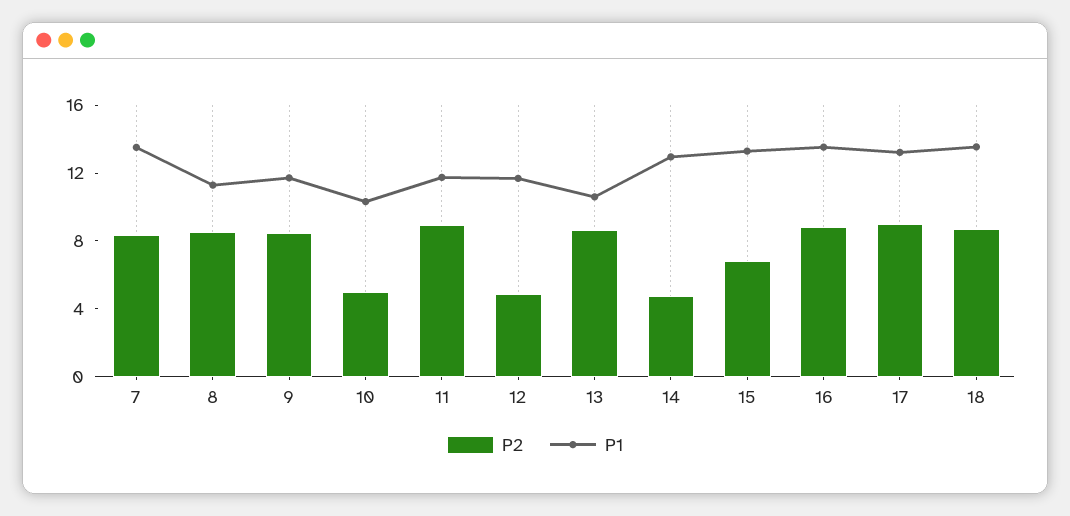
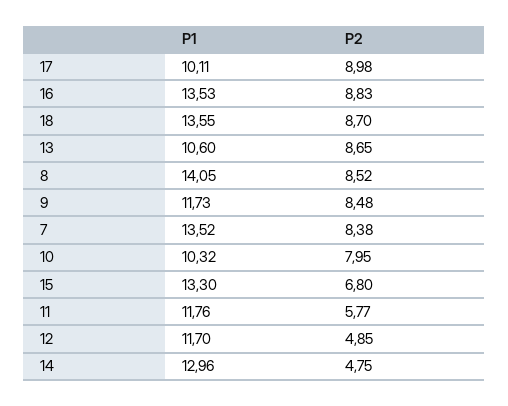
  {
    "P2": {
      "7": 8.38,
      "8": 8.52,
      "9": 8.48,
-     "10": 5,
+     "10": 7.95,
-     "11": 9,
+     "11": 5.77,
      "12": 4.85,
      "13": 8.65,
      "14": 4.75,
      "15": 6.8,
      "16": 8.83,
      "17": 8.98,
      "18": 8.7
    },
    "P1": {
      "7": 13.52,
-     "8": 11,
+     "8": 14.05,
      "9": 11.73,
      "10": 10.32,
      "11": 11.76,
      "12": 11.7,
      "13": 10.6,
      "14": 12.96,
      "15": 13.3,
      "16": 13.53,
-     "17": 13,
+     "17": 10.11,
      "18": 13.55
    }
  }

